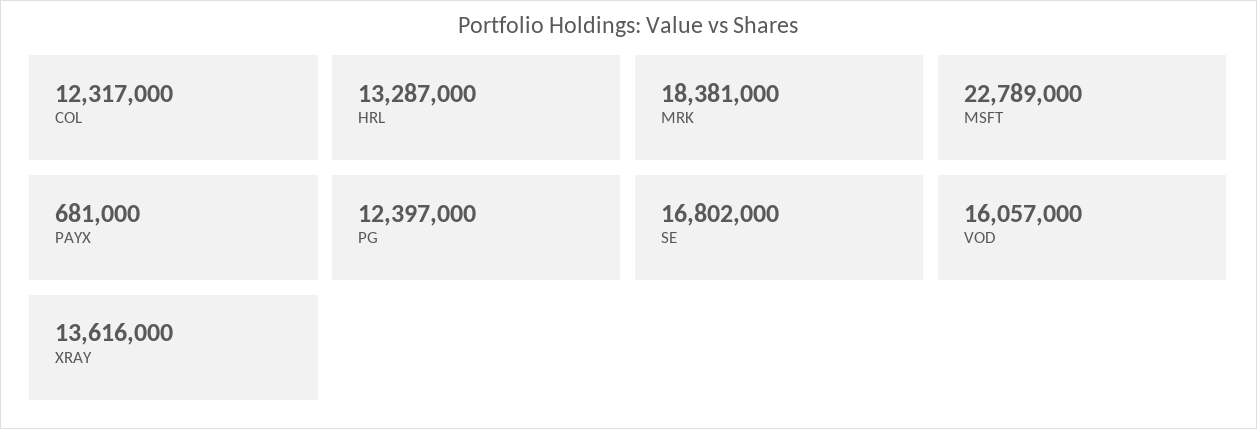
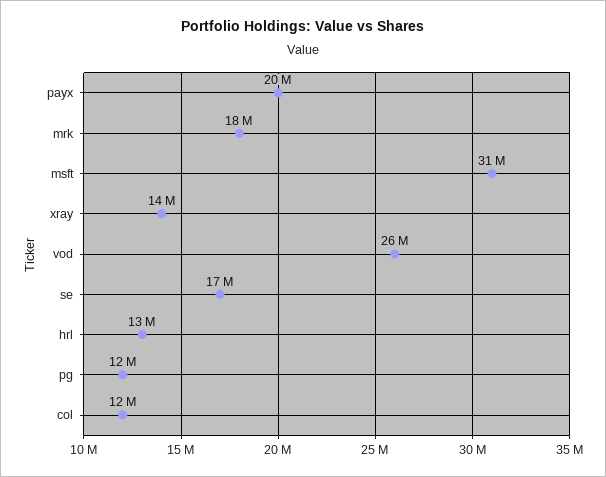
  {
    "COL": 12317000,
    "HRL": 13287000,
    "MRK": 18381000,
-   "MSFT": 22789000,
+   "MSFT": 31000000,
-   "PAYX": 681000,
+   "PAYX": 20000000,
    "PG": 12397000,
    "SE": 16802000,
-   "VOD": 16057000,
+   "VOD": 26000000,
    "XRAY": 13616000
  }

